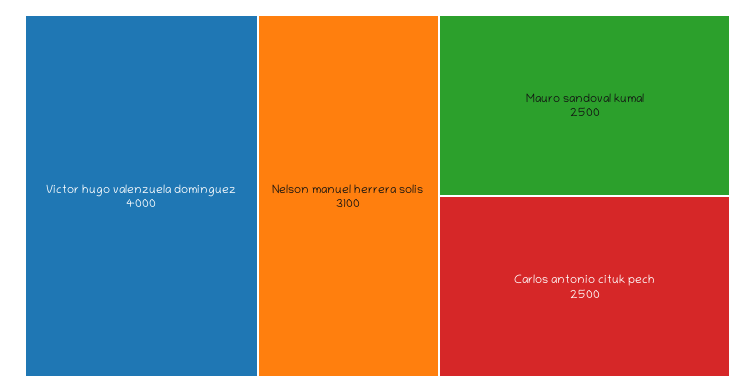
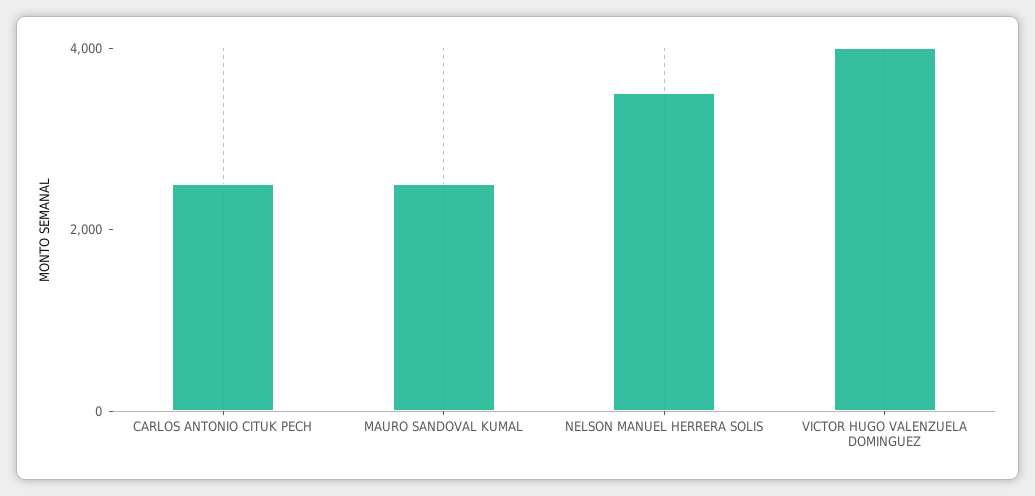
  {
    "Victor hugo valenzuela dominguez": 4000,
-   "Nelson manuel herrera solis": 3100,
+   "Nelson manuel herrera solis": 3500,
    "Mauro sandoval kumal": 2500,
    "Carlos antonio cituk pech": 2500
  }

